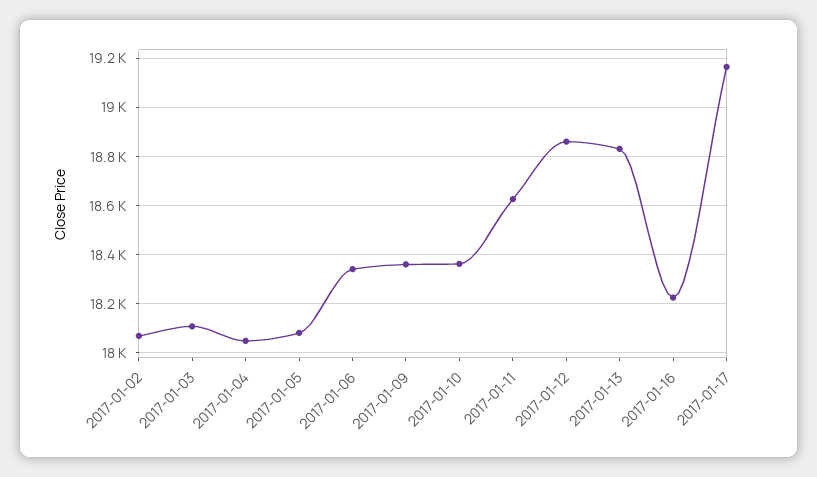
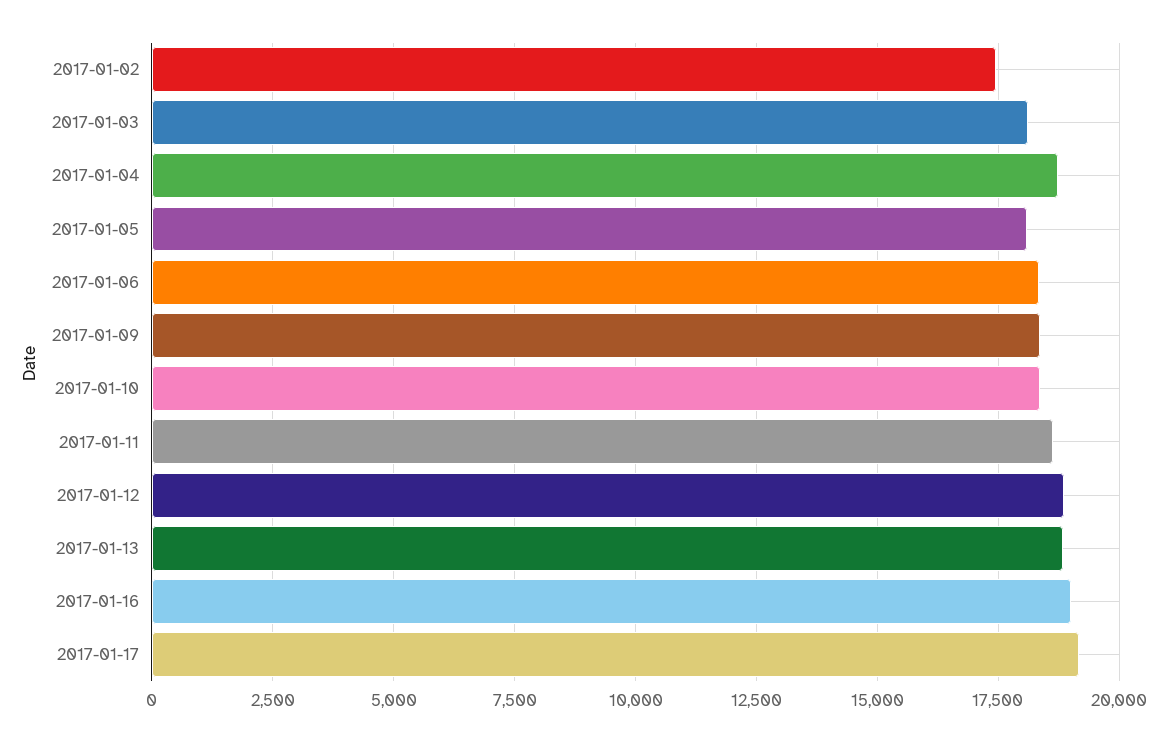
  {
-   "2017-01-02": 18075,
+   "2017-01-02": 17500,
    "2017-01-03": 18100,
-   "2017-01-04": 18050,
+   "2017-01-04": 18750,
    "2017-01-05": 18075,
    "2017-01-06": 18350,
    "2017-01-09": 18350,
    "2017-01-10": 18350,
    "2017-01-11": 18625,
    "2017-01-12": 18850,
    "2017-01-13": 18825,
-   "2017-01-16": 18225,
+   "2017-01-16": 19000,
    "2017-01-17": 19175
  }

